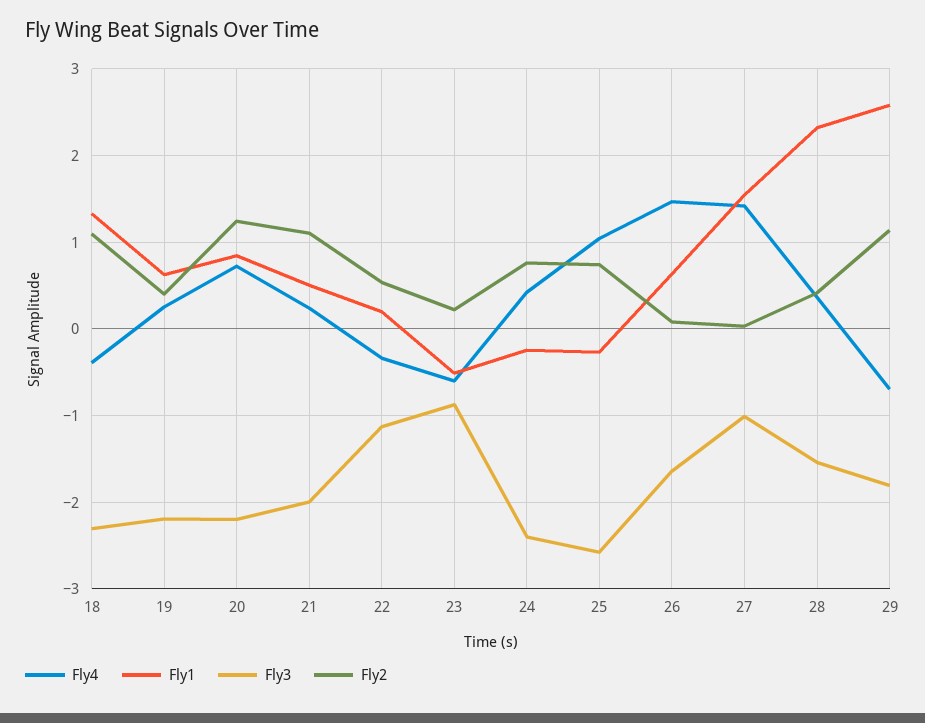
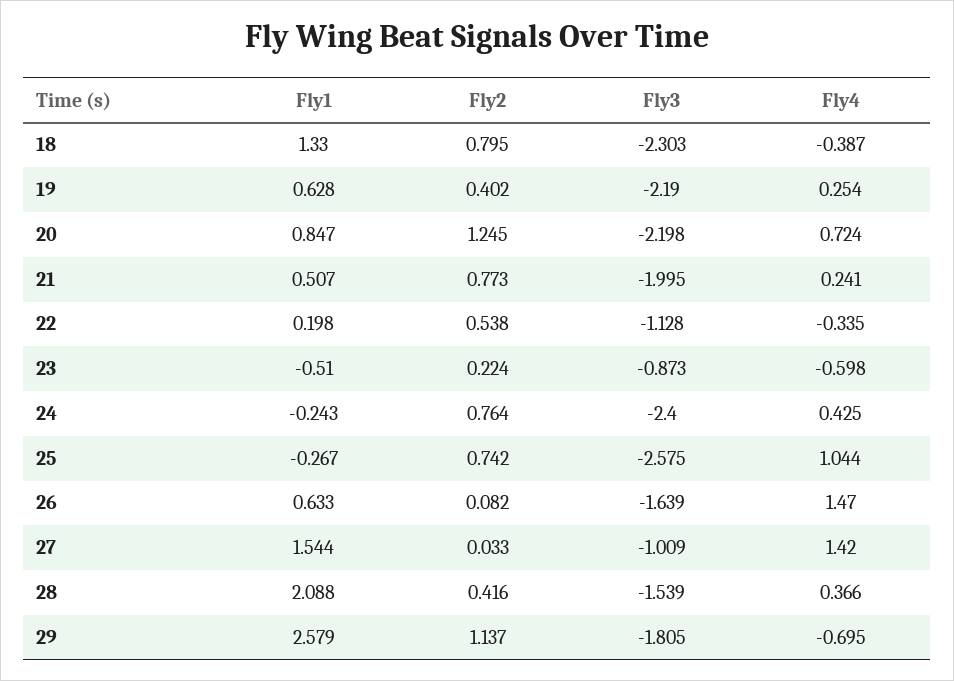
  {
    "Fly4": {
      "18": -0.387,
      "19": 0.254,
      "20": 0.724,
      "21": 0.241,
      "22": -0.335,
      "23": -0.598,
      "24": 0.425,
      "25": 1.044,
      "26": 1.47,
      "27": 1.42,
      "28": 0.366,
      "29": -0.695
    },
    "Fly1": {
      "18": 1.33,
      "19": 0.628,
      "20": 0.847,
      "21": 0.507,
      "22": 0.198,
      "23": -0.51,
      "24": -0.243,
      "25": -0.267,
      "26": 0.633,
      "27": 1.544,
-     "28": 2.3,
+     "28": 2.088,
      "29": 2.579
    },
    "Fly3": {
      "18": -2.303,
      "19": -2.19,
      "20": -2.198,
      "21": -1.995,
      "22": -1.128,
      "23": -0.873,
      "24": -2.4,
      "25": -2.575,
      "26": -1.639,
      "27": -1.009,
      "28": -1.539,
      "29": -1.805
    },
    "Fly2": {
-     "18": 1.1,
+     "18": 0.795,
      "19": 0.402,
      "20": 1.245,
-     "21": 1.1,
+     "21": 0.773,
      "22": 0.538,
      "23": 0.224,
      "24": 0.764,
      "25": 0.742,
      "26": 0.082,
      "27": 0.033,
      "28": 0.416,
      "29": 1.137
    }
  }

